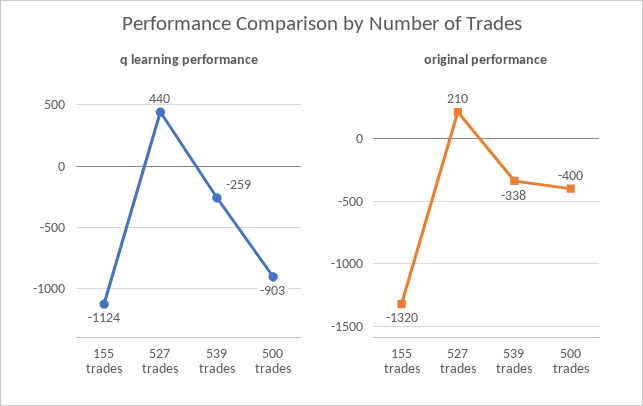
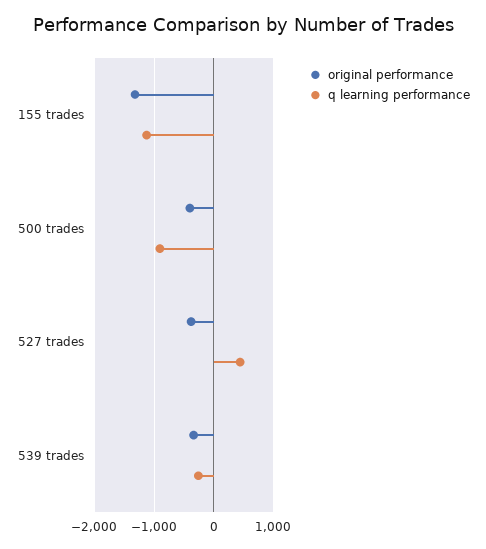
  {
    "q learning performance": {
      "155 trades": -1124,
      "527 trades": 440,
      "539 trades": -259,
      "500 trades": -903
    },
    "original performance": {
      "155 trades": -1320,
-     "527 trades": 210,
+     "527 trades": -400,
      "539 trades": -338,
      "500 trades": -400
    }
  }

